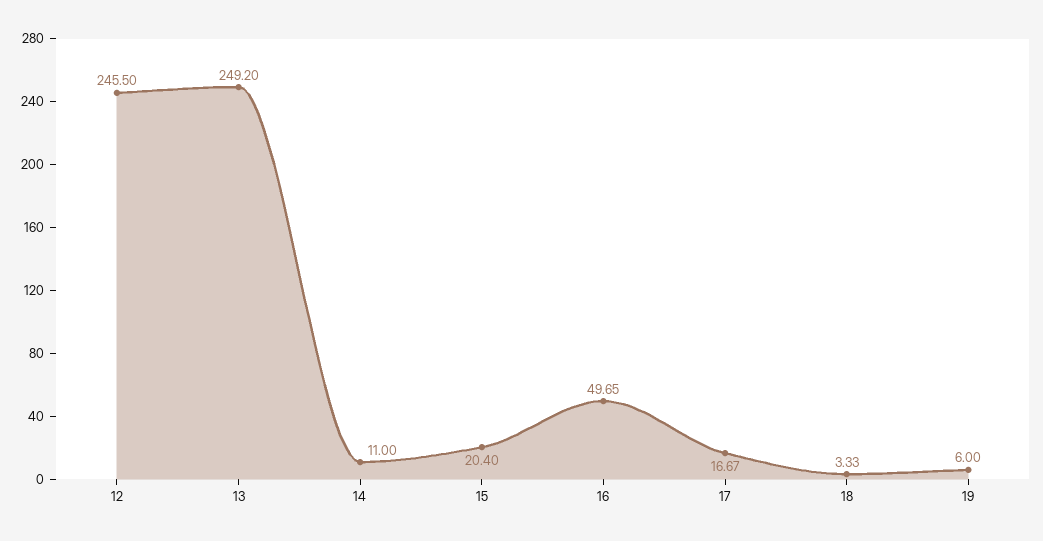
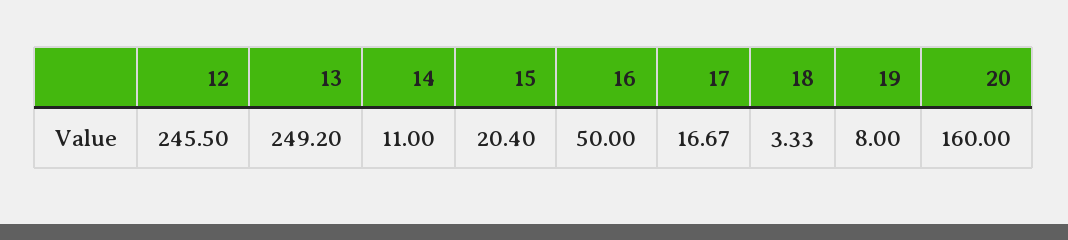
  {
    "12": 245.5,
    "13": 249.2,
    "14": 11,
    "15": 20.4,
-   "16": 49.65,
+   "16": 50,
    "17": 16.67,
    "18": 3.33,
-   "19": 6
+   "19": 8,
+   "20": 160
  }

